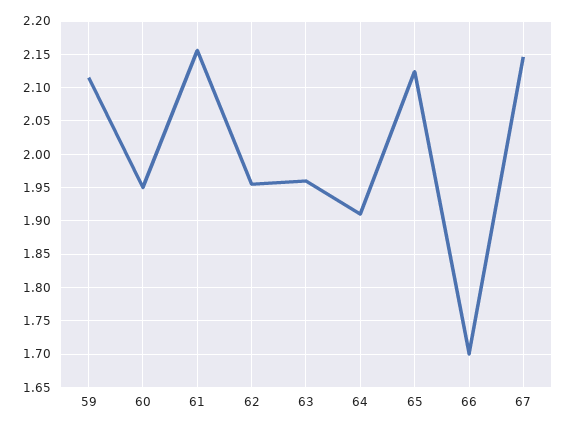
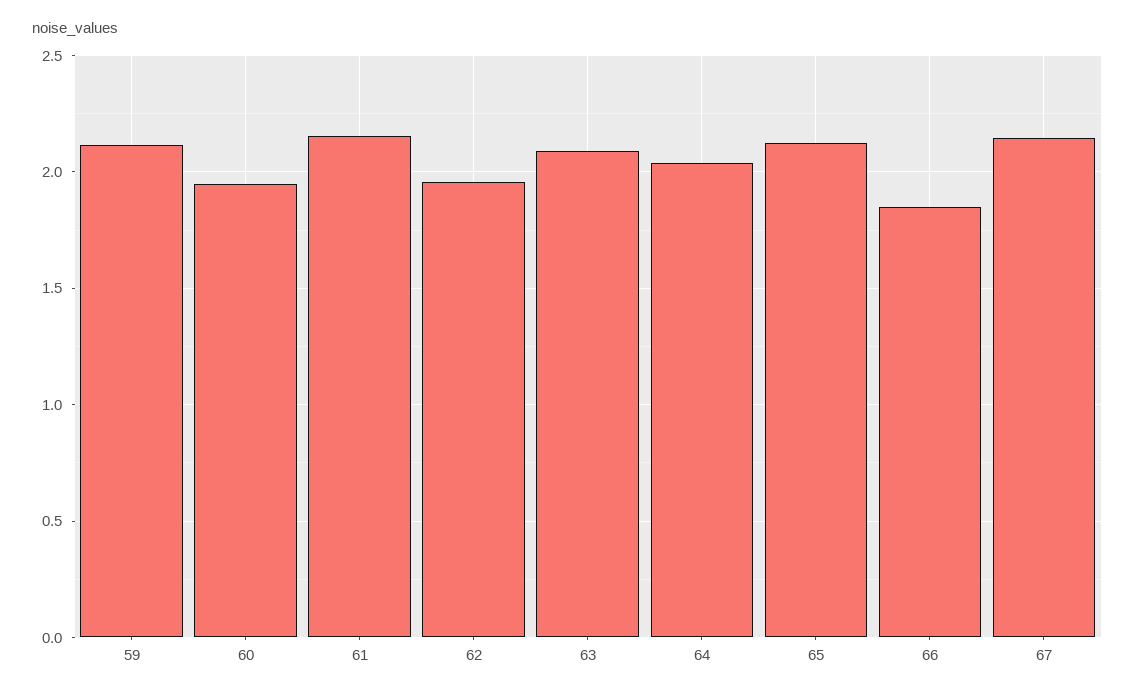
  {
    "59": 2.12,
    "60": 1.95,
    "61": 2.16,
    "62": 1.96,
-   "63": 1.96,
+   "63": 2.1,
-   "64": 1.91,
+   "64": 2.05,
    "65": 2.12,
-   "66": 1.7,
+   "66": 1.85,
    "67": 2.15
  }

